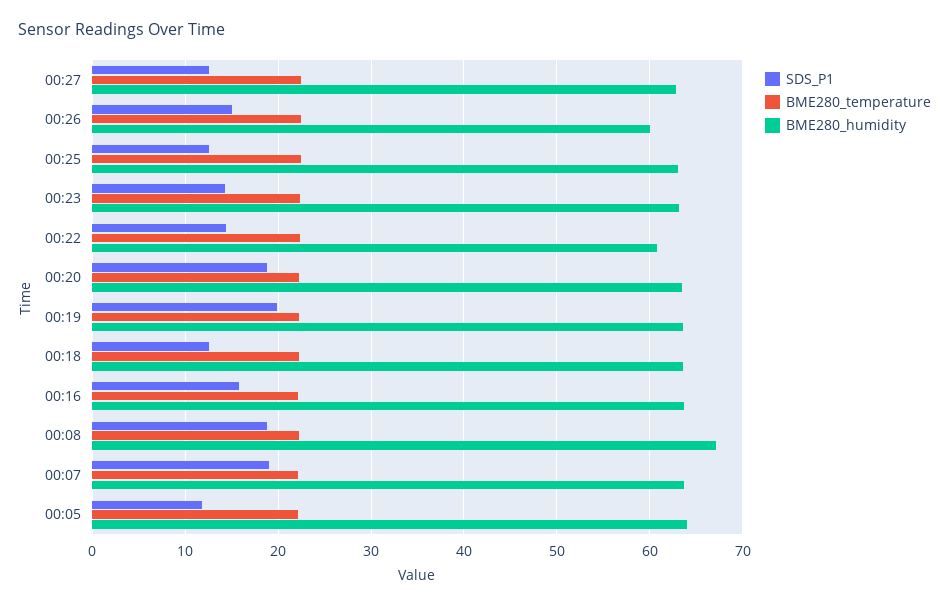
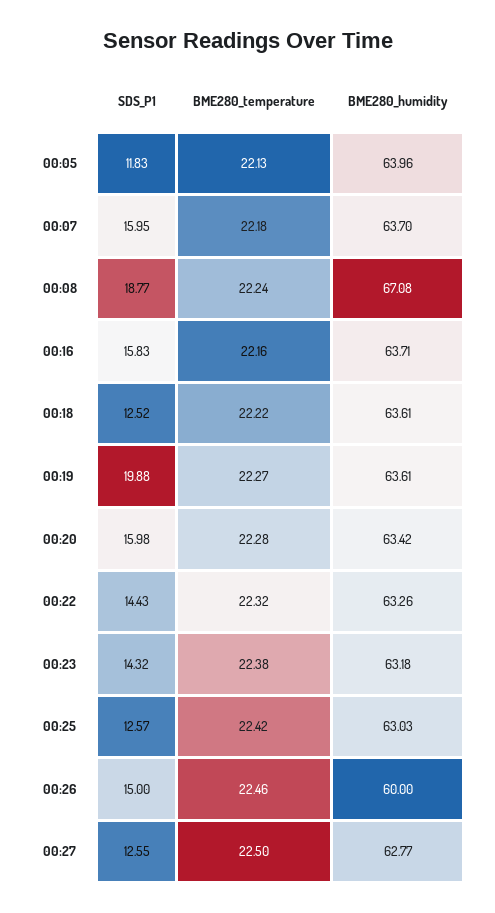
  {
    "SDS_P1": {
      "00:27": 12.55,
      "00:26": 15,
      "00:25": 12.57,
      "00:23": 14.32,
      "00:22": 14.43,
-     "00:20": 19,
+     "00:20": 15.98,
      "00:19": 19.88,
      "00:18": 12.52,
      "00:16": 15.83,
      "00:08": 18.77,
-     "00:07": 19,
+     "00:07": 15.95,
      "00:05": 11.83
    },
    "BME280_temperature": {
      "00:27": 22.5,
      "00:26": 22.46,
      "00:25": 22.42,
      "00:23": 22.38,
      "00:22": 22.32,
      "00:20": 22.28,
      "00:19": 22.27,
      "00:18": 22.22,
      "00:16": 22.16,
      "00:08": 22.24,
      "00:07": 22.18,
      "00:05": 22.13
    },
    "BME280_humidity": {
      "00:27": 62.77,
      "00:26": 60,
      "00:25": 63.03,
      "00:23": 63.18,
-     "00:22": 61,
+     "00:22": 63.26,
      "00:20": 63.42,
      "00:19": 63.61,
      "00:18": 63.61,
      "00:16": 63.71,
      "00:08": 67.08,
      "00:07": 63.7,
      "00:05": 63.96
    }
  }

